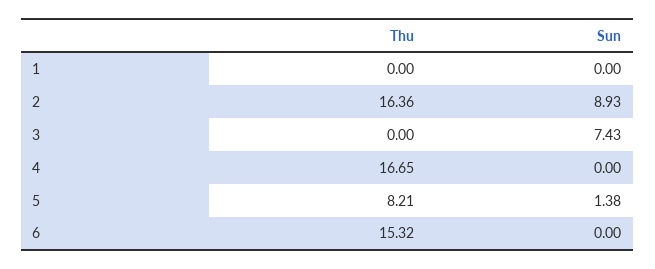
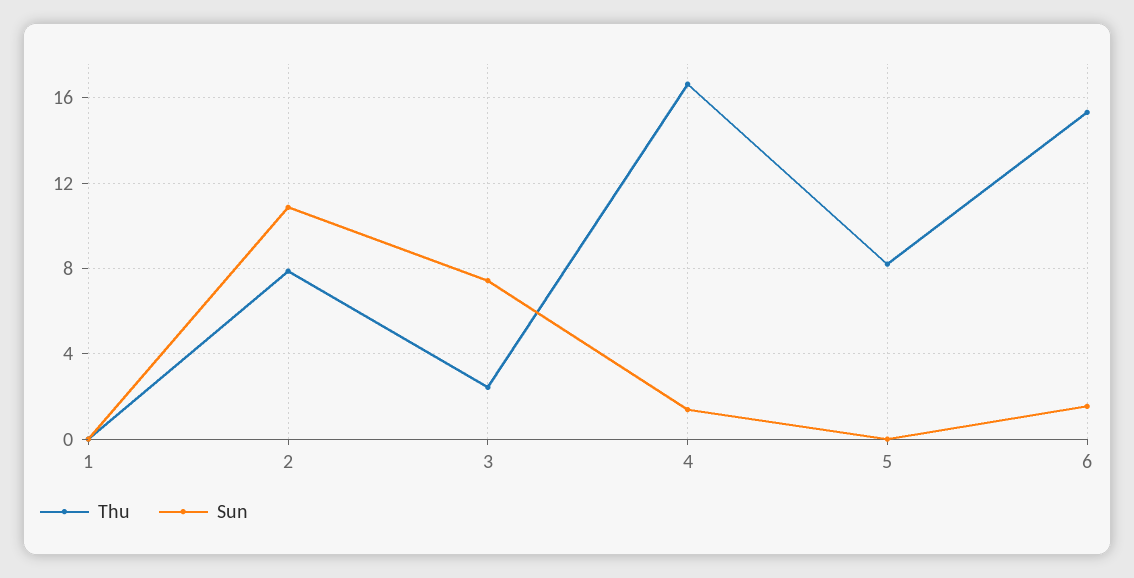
  {
    "Thu": {
      "1": 0,
-     "2": 16.36,
+     "2": 8,
-     "3": 0,
+     "3": 2.5,
      "4": 16.65,
      "5": 8.21,
      "6": 15.32
    },
    "Sun": {
      "1": 0,
-     "2": 8.93,
+     "2": 11,
      "3": 7.43,
-     "4": 0,
+     "4": 1.5,
-     "5": 1.38,
+     "5": 0,
-     "6": 0
+     "6": 1.5
    }
  }

